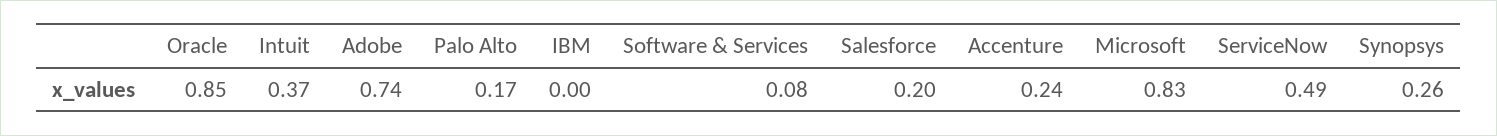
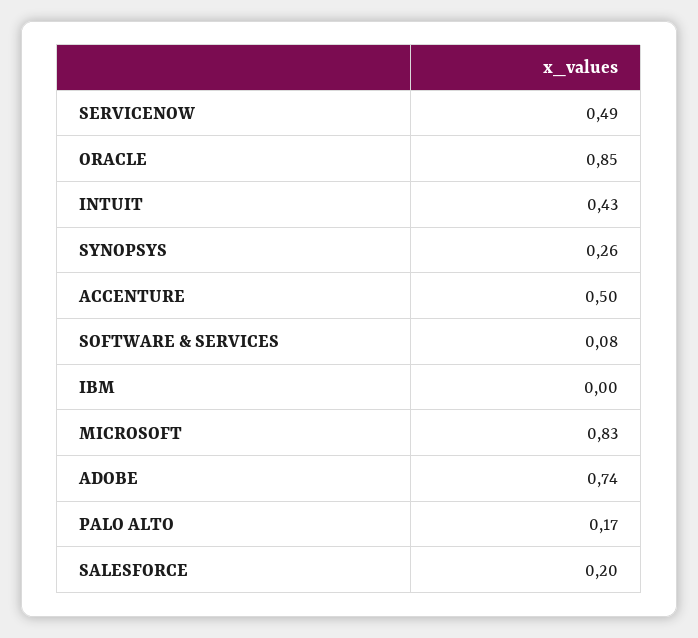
  {
    "Oracle": 0.85,
-   "Intuit": 0.37,
+   "Intuit": 0.43,
    "Adobe": 0.74,
    "Palo Alto": 0.17,
    "IBM": 0,
    "Software & Services": 0.08,
    "Salesforce": 0.2,
-   "Accenture": 0.24,
+   "Accenture": 0.5,
    "Microsoft": 0.83,
    "ServiceNow": 0.49,
    "Synopsys": 0.26
  }

